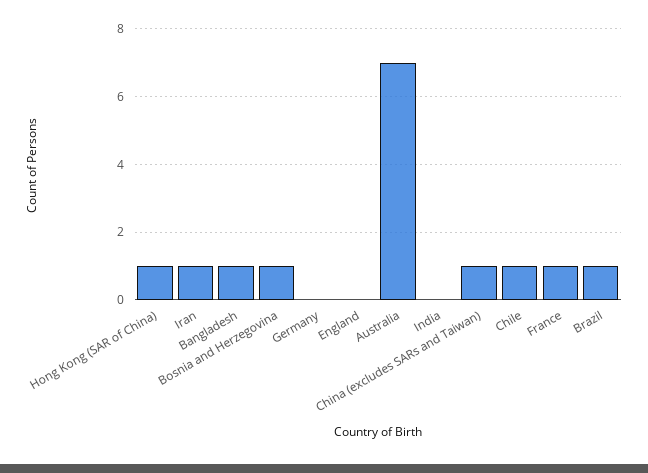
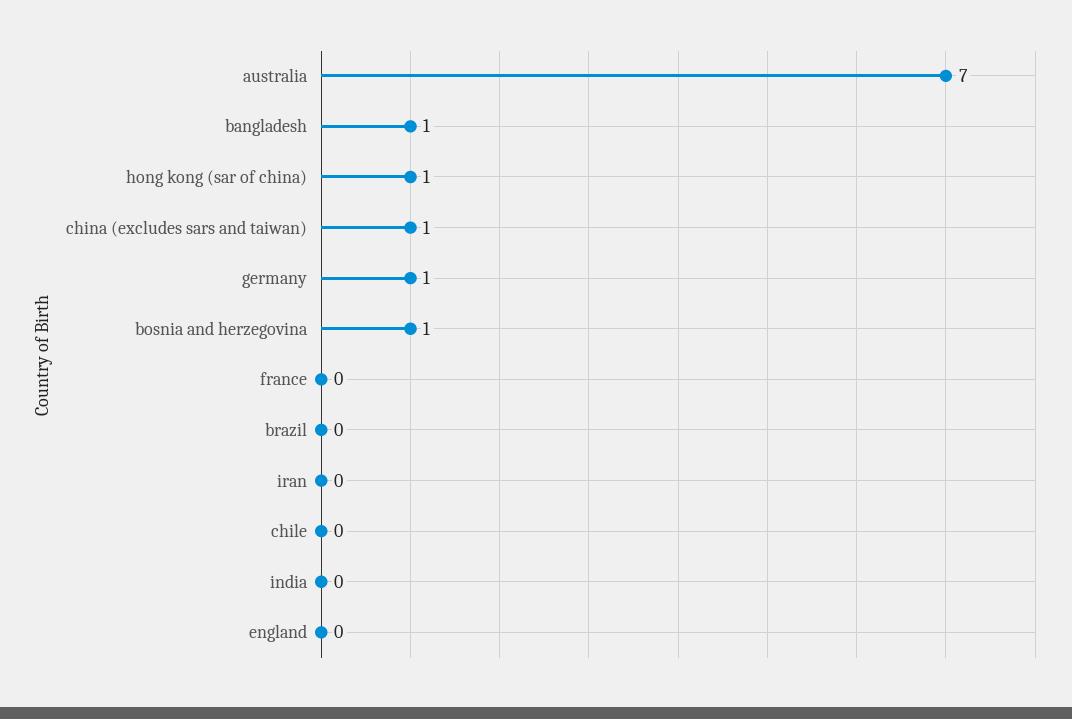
  {
    "Hong Kong (SAR of China)": 1,
-   "Iran": 1,
+   "Iran": 0,
    "Bangladesh": 1,
    "Bosnia and Herzegovina": 1,
-   "Germany": 0,
+   "Germany": 1,
    "England": 0,
    "Australia": 7,
    "India": 0,
    "China (excludes SARs and Taiwan)": 1,
-   "Chile": 1,
+   "Chile": 0,
-   "France": 1,
+   "France": 0,
-   "Brazil": 1
+   "Brazil": 0
  }

